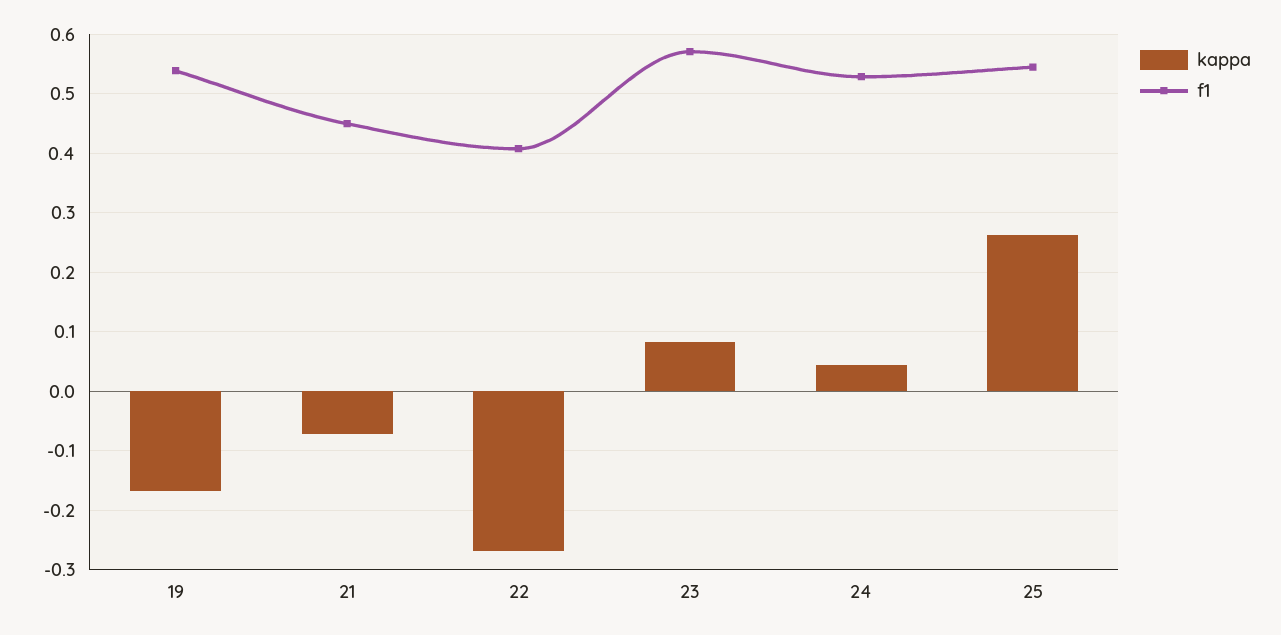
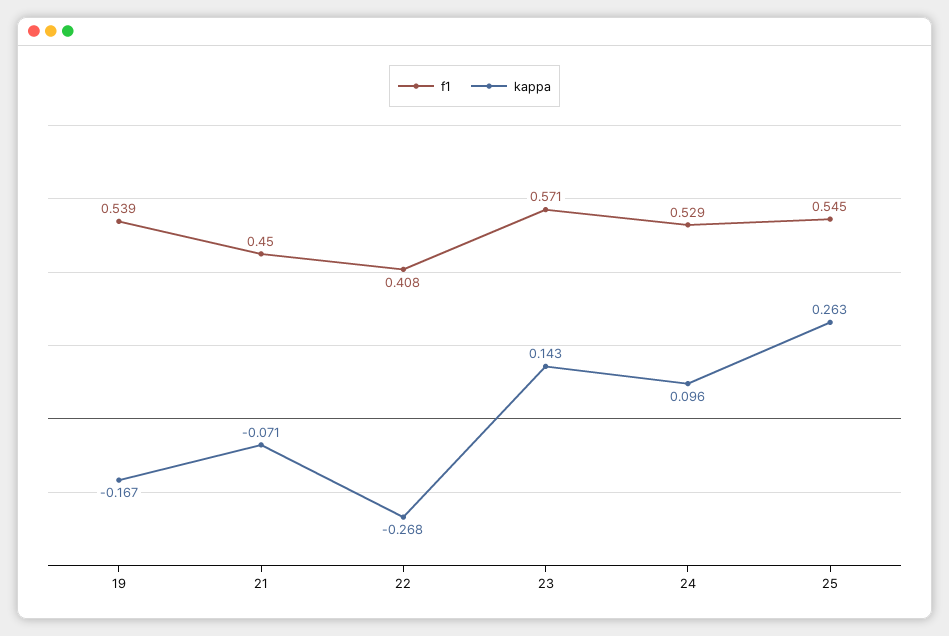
  {
    "kappa": {
      "19": -0.167,
      "21": -0.071,
      "22": -0.268,
-     "23": 0.08,
+     "23": 0.143,
-     "24": 0.04,
+     "24": 0.096,
      "25": 0.263
    },
    "f1": {
      "19": 0.539,
      "21": 0.45,
      "22": 0.408,
      "23": 0.571,
      "24": 0.529,
      "25": 0.545
    }
  }

